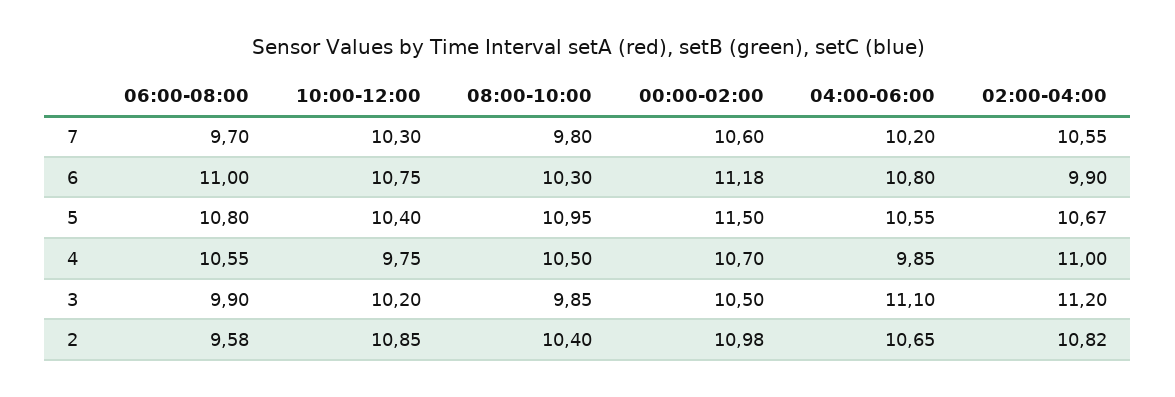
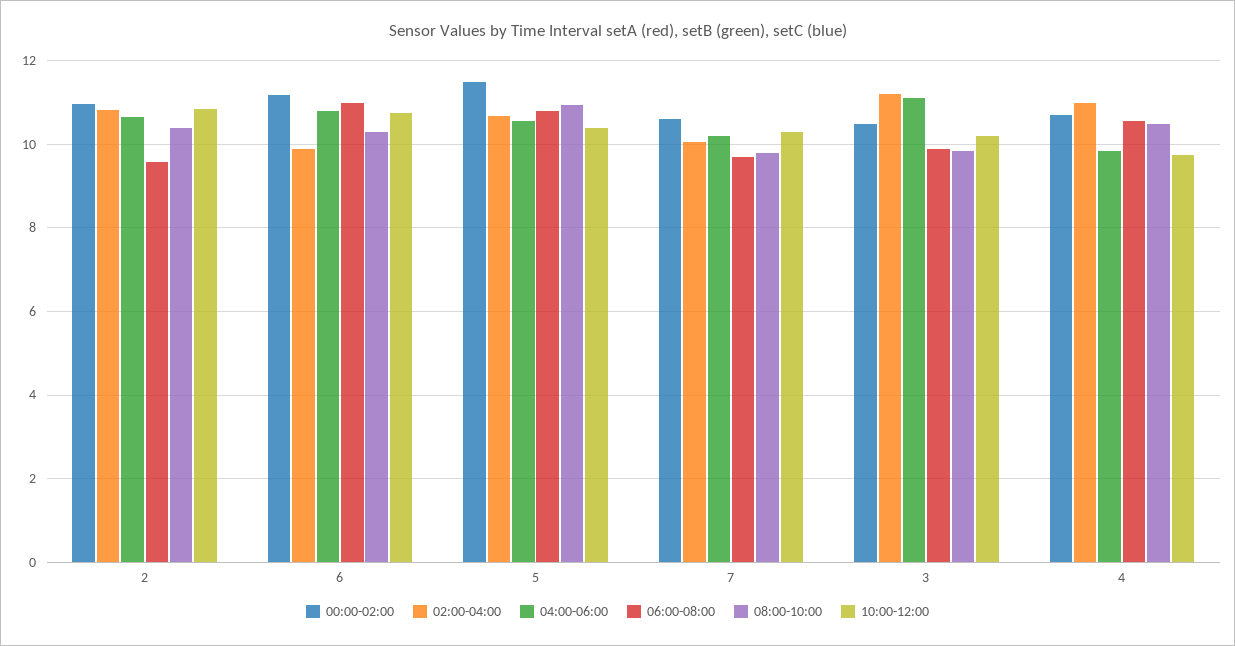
  {
    "06:00-08:00": {
      "7": 9.7,
      "6": 11,
      "5": 10.8,
      "4": 10.55,
      "3": 9.9,
      "2": 9.58
    },
    "10:00-12:00": {
      "7": 10.3,
      "6": 10.75,
      "5": 10.4,
      "4": 9.75,
      "3": 10.2,
      "2": 10.85
    },
    "08:00-10:00": {
      "7": 9.8,
      "6": 10.3,
      "5": 10.95,
      "4": 10.5,
      "3": 9.85,
      "2": 10.4
    },
    "00:00-02:00": {
      "7": 10.6,
      "6": 11.18,
      "5": 11.5,
      "4": 10.7,
      "3": 10.5,
      "2": 10.98
    },
    "04:00-06:00": {
      "7": 10.2,
      "6": 10.8,
      "5": 10.55,
      "4": 9.85,
      "3": 11.1,
      "2": 10.65
    },
    "02:00-04:00": {
-     "7": 10.55,
+     "7": 10,
      "6": 9.9,
      "5": 10.67,
      "4": 11,
      "3": 11.2,
      "2": 10.82
    }
  }

